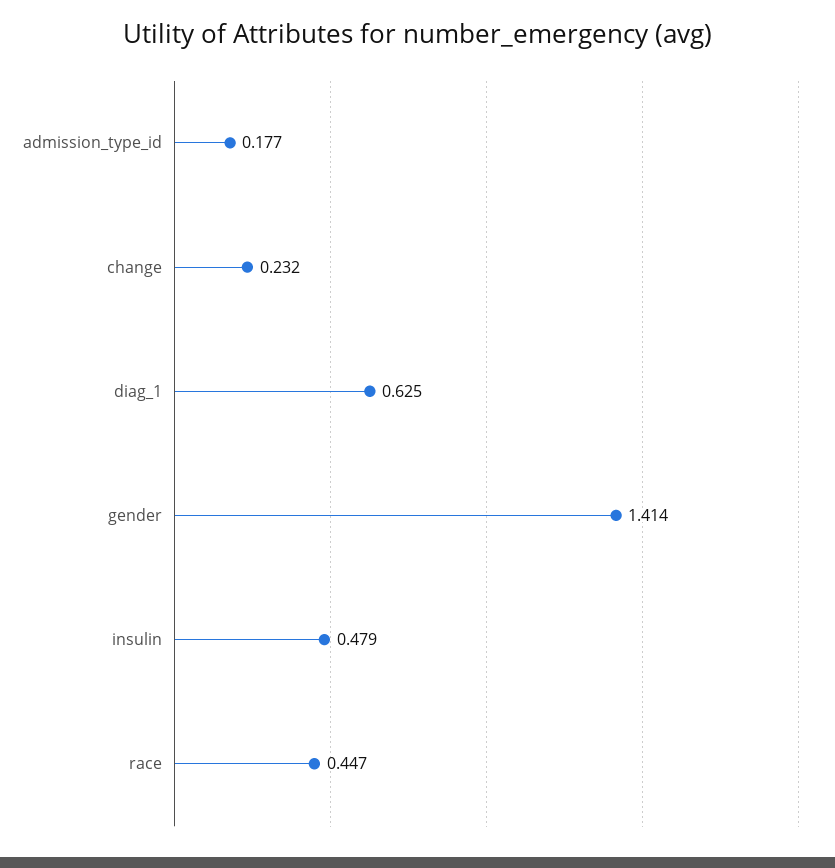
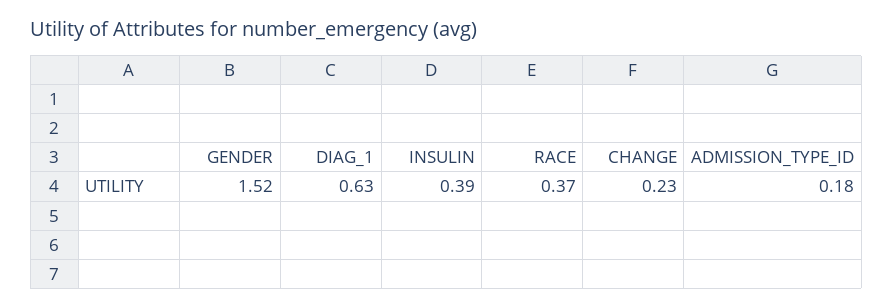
  {
    "admission_type_id": 0.177,
    "change": 0.232,
    "diag_1": 0.625,
-   "gender": 1.414,
+   "gender": 1.52,
-   "insulin": 0.479,
+   "insulin": 0.39,
-   "race": 0.447
+   "race": 0.37
  }

